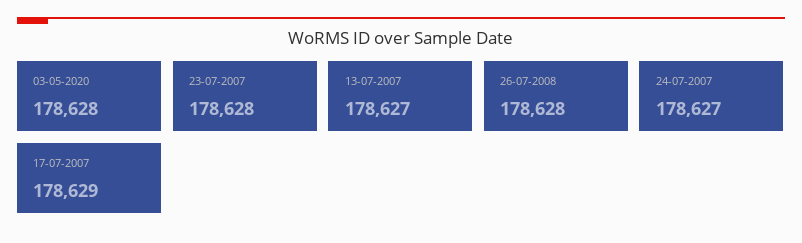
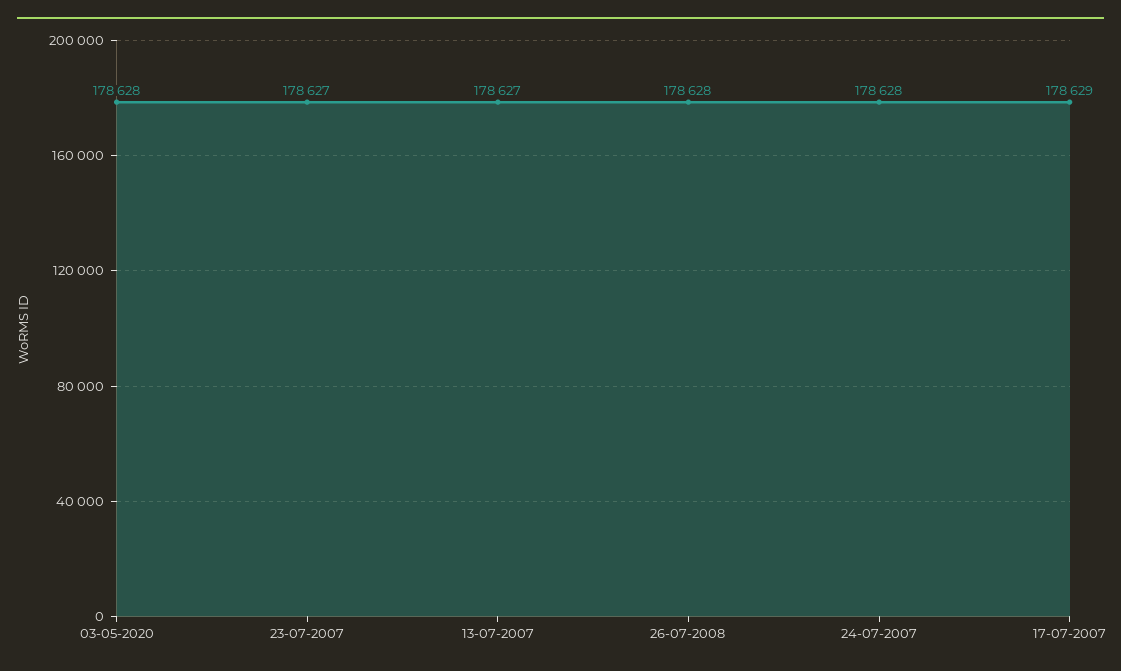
  {
    "03-05-2020": 178628,
-   "23-07-2007": 178628,
+   "23-07-2007": 178627,
    "13-07-2007": 178627,
    "26-07-2008": 178628,
-   "24-07-2007": 178627,
+   "24-07-2007": 178628,
    "17-07-2007": 178629
  }

